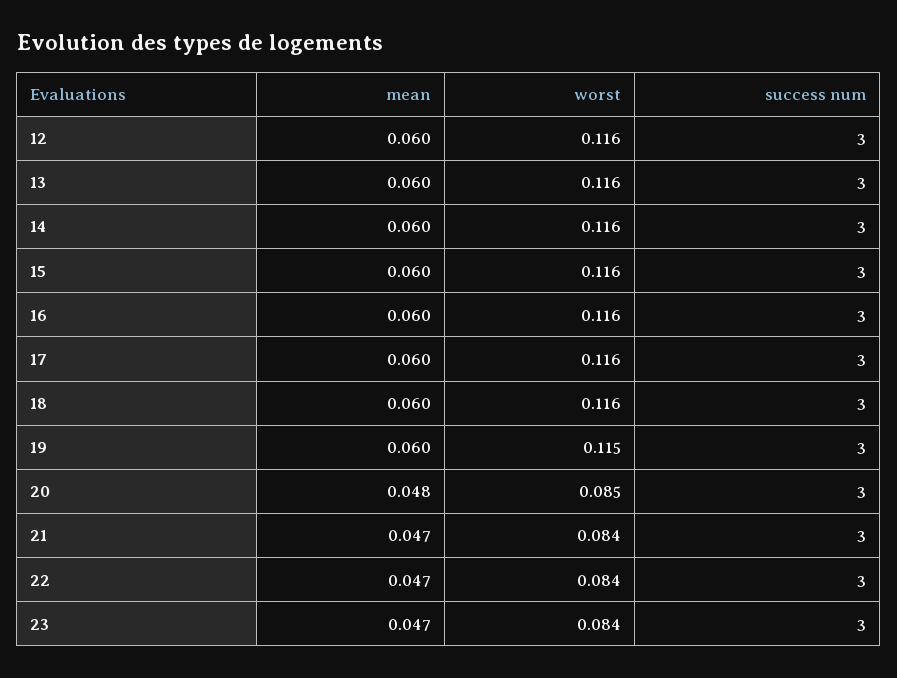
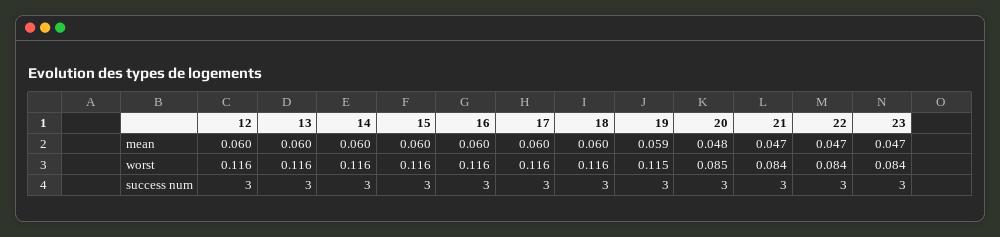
  {
    "mean": {
      "12": 0.06,
      "13": 0.06,
      "14": 0.06,
      "15": 0.06,
      "16": 0.06,
      "17": 0.06,
      "18": 0.06,
-     "19": 0.06,
+     "19": 0.059,
      "20": 0.048,
      "21": 0.047,
      "22": 0.047,
      "23": 0.047
    },
    "worst": {
      "12": 0.116,
      "13": 0.116,
      "14": 0.116,
      "15": 0.116,
      "16": 0.116,
      "17": 0.116,
      "18": 0.116,
      "19": 0.115,
      "20": 0.085,
      "21": 0.084,
      "22": 0.084,
      "23": 0.084
    },
    "success num": {
      "12": 3,
      "13": 3,
      "14": 3,
      "15": 3,
      "16": 3,
      "17": 3,
      "18": 3,
      "19": 3,
      "20": 3,
      "21": 3,
      "22": 3,
      "23": 3
    }
  }

